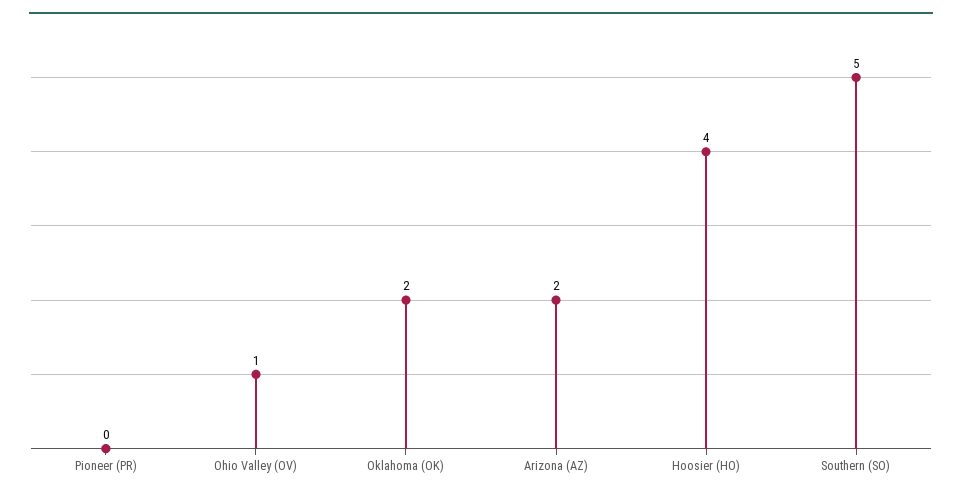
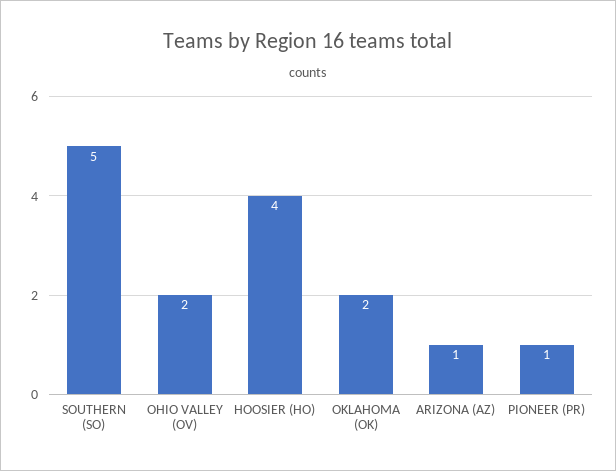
  {
-   "Pioneer (PR)": 0,
+   "Pioneer (PR)": 1,
-   "Ohio Valley (OV)": 1,
+   "Ohio Valley (OV)": 2,
    "Oklahoma (OK)": 2,
-   "Arizona (AZ)": 2,
+   "Arizona (AZ)": 1,
    "Hoosier (HO)": 4,
    "Southern (SO)": 5
  }

